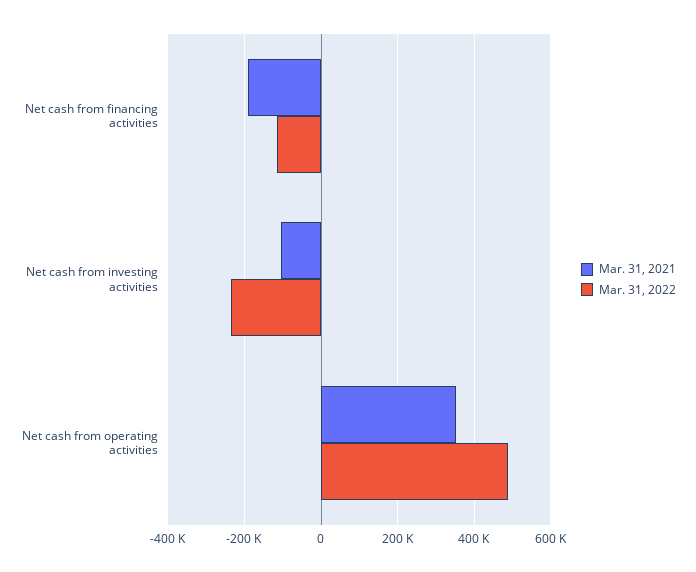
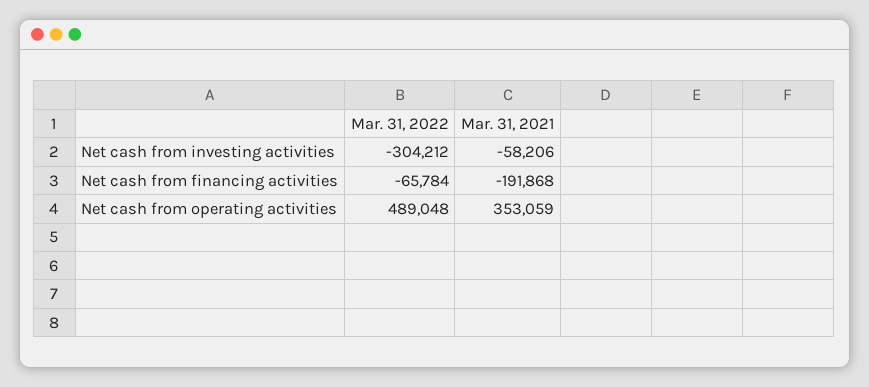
  {
    "Mar. 31, 2021": {
      "Net cash from financing activities": -191868,
-     "Net cash from investing activities": -100000,
+     "Net cash from investing activities": -58206,
      "Net cash from operating activities": 353059
    },
    "Mar. 31, 2022": {
-     "Net cash from financing activities": -120000,
+     "Net cash from financing activities": -65784,
-     "Net cash from investing activities": -240000,
+     "Net cash from investing activities": -304212,
      "Net cash from operating activities": 489048
    }
  }

